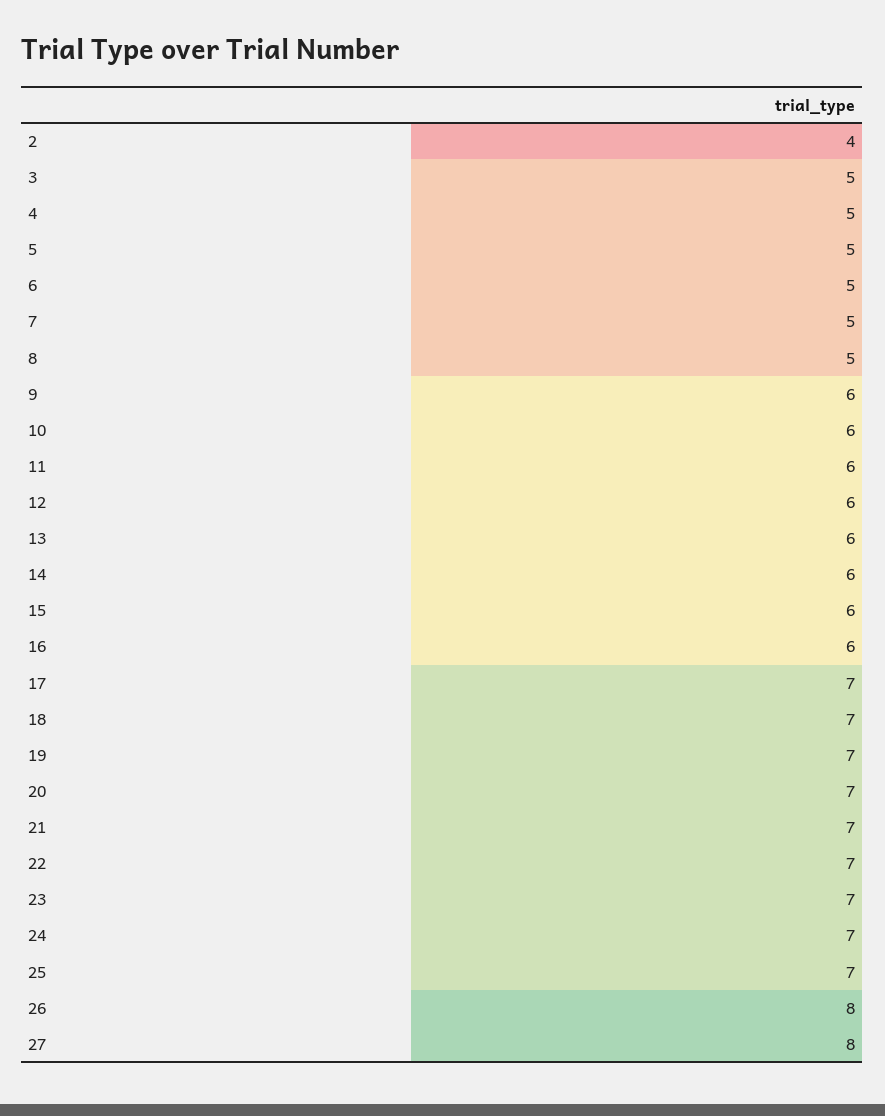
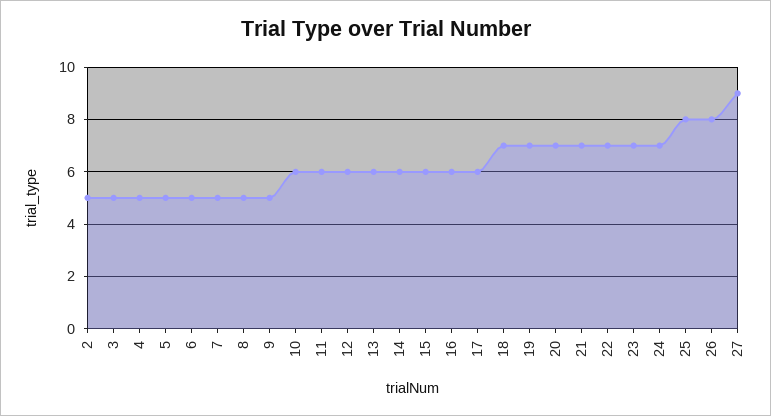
  {
-   "2": 4,
+   "2": 5,
    "3": 5,
    "4": 5,
    "5": 5,
    "6": 5,
    "7": 5,
    "8": 5,
-   "9": 6,
+   "9": 5,
    "10": 6,
    "11": 6,
    "12": 6,
    "13": 6,
    "14": 6,
    "15": 6,
    "16": 6,
-   "17": 7,
+   "17": 6,
    "18": 7,
    "19": 7,
    "20": 7,
    "21": 7,
    "22": 7,
    "23": 7,
    "24": 7,
-   "25": 7,
+   "25": 8,
    "26": 8,
-   "27": 8
+   "27": 9
  }

